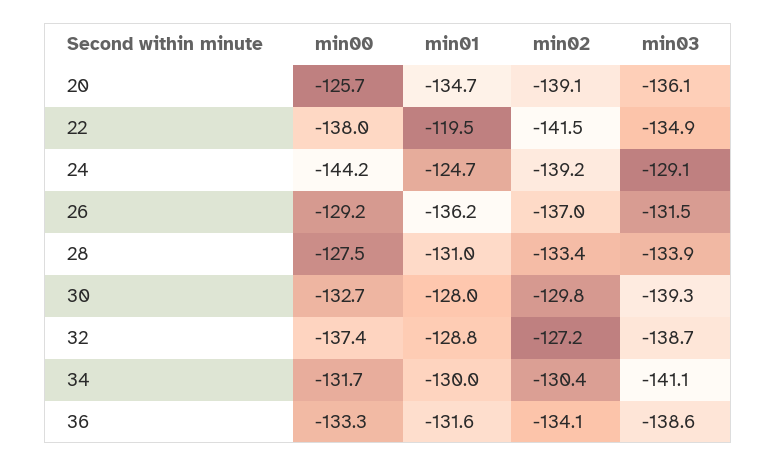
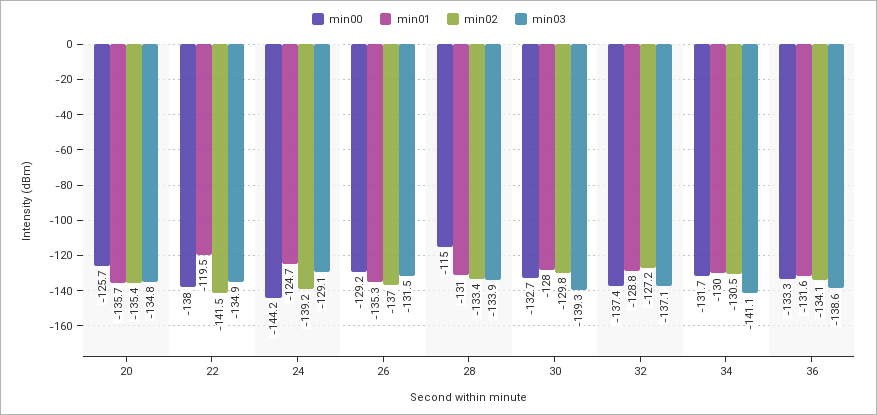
  {
    "min00": {
      "20": -125.7,
      "22": -138,
      "24": -144.2,
      "26": -129.2,
-     "28": -127.5,
+     "28": -115,
      "30": -132.7,
      "32": -137.4,
      "34": -131.7,
      "36": -133.3
    },
    "min01": {
-     "20": -134.7,
+     "20": -135.7,
      "22": -119.5,
      "24": -124.7,
-     "26": -136.2,
+     "26": -135.3,
      "28": -131,
      "30": -128,
      "32": -128.8,
      "34": -130,
      "36": -131.6
    },
    "min02": {
-     "20": -139.1,
+     "20": -135.4,
      "22": -141.5,
      "24": -139.2,
      "26": -137,
      "28": -133.4,
      "30": -129.8,
      "32": -127.2,
-     "34": -130.4,
+     "34": -130.5,
      "36": -134.1
    },
    "min03": {
-     "20": -136.1,
+     "20": -134.8,
      "22": -134.9,
      "24": -129.1,
      "26": -131.5,
      "28": -133.9,
      "30": -139.3,
-     "32": -138.7,
+     "32": -137.1,
      "34": -141.1,
      "36": -138.6
    }
  }

